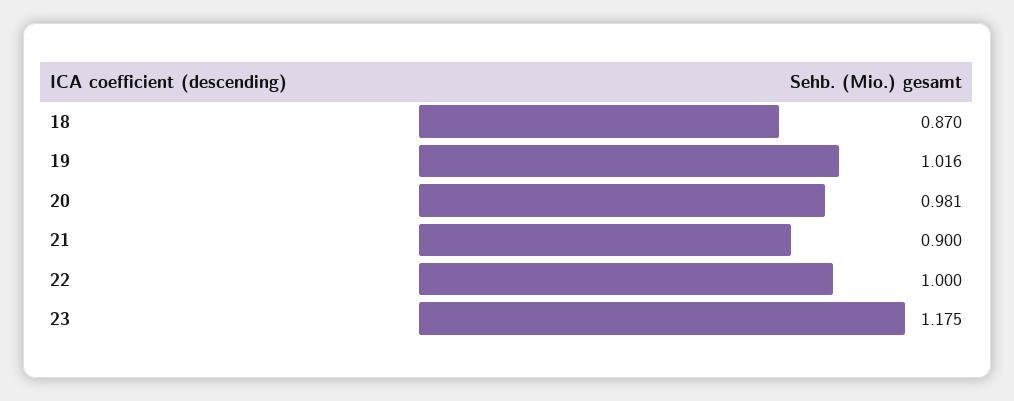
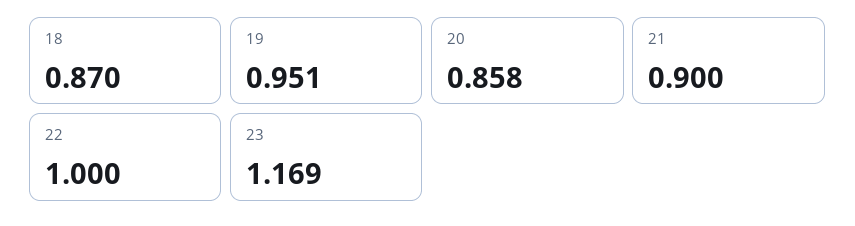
  {
    "18": 0.87,
-   "19": 1.016,
+   "19": 0.951,
-   "20": 0.981,
+   "20": 0.858,
    "21": 0.9,
    "22": 1,
-   "23": 1.175
+   "23": 1.169
  }

